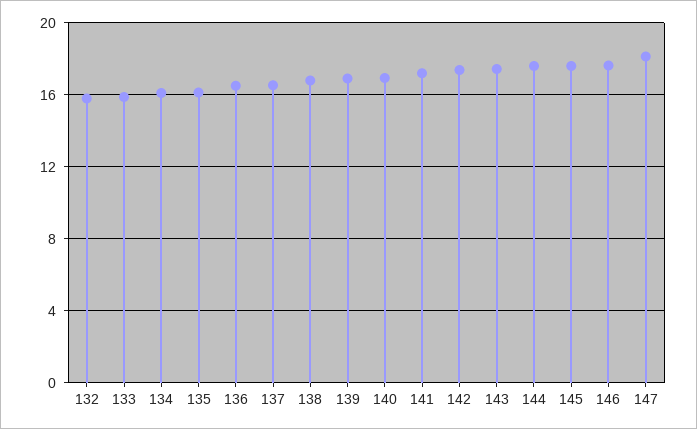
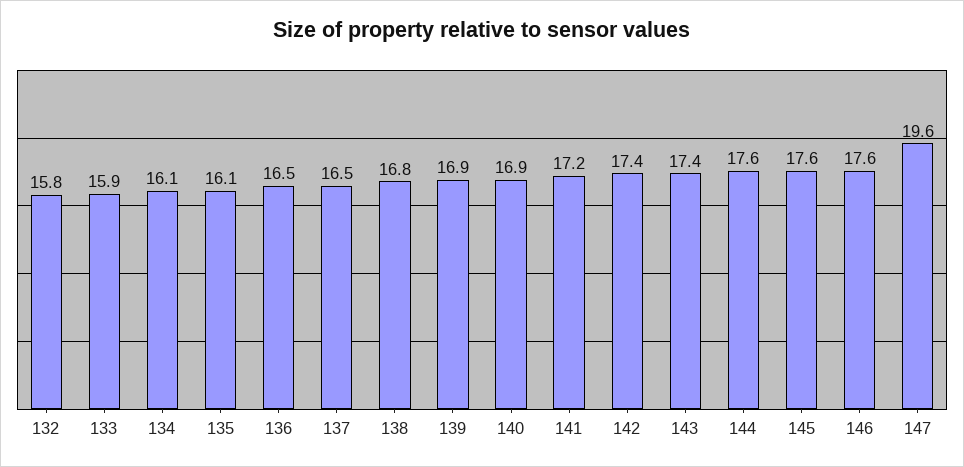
  {
    "132": 15.8,
    "133": 15.9,
    "134": 16.1,
    "135": 16.1,
    "136": 16.5,
    "137": 16.5,
    "138": 16.8,
    "139": 16.9,
    "140": 16.9,
    "141": 17.2,
    "142": 17.4,
    "143": 17.4,
    "144": 17.6,
    "145": 17.6,
    "146": 17.6,
-   "147": 18
+   "147": 19.6
  }

